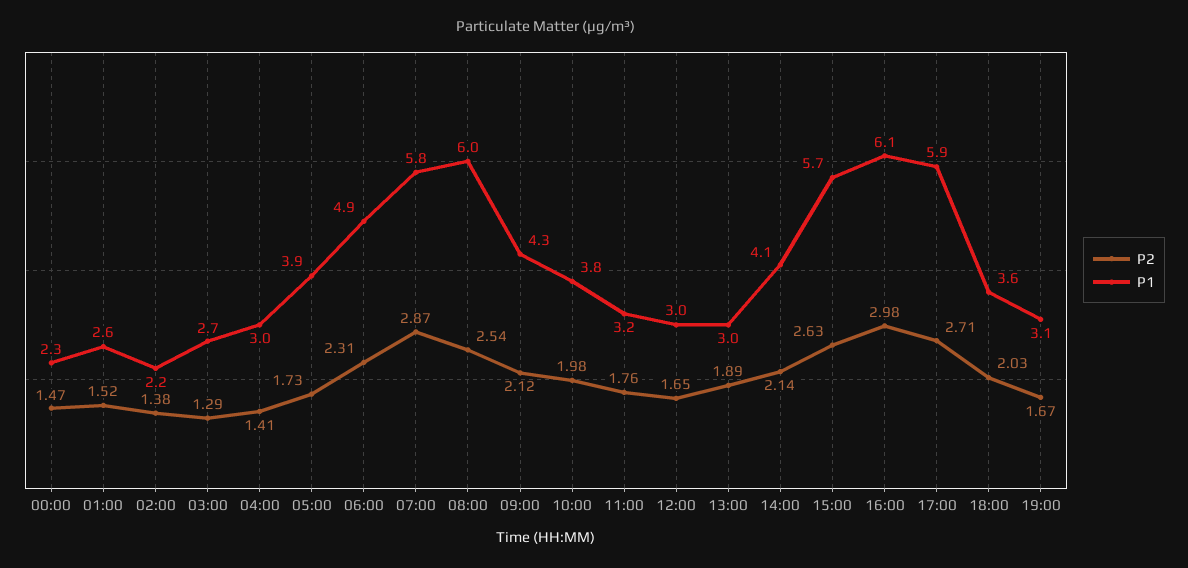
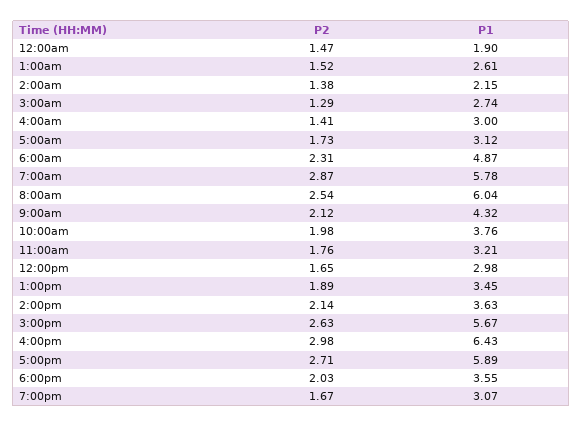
  {
    "P2": {
      "00:00": 1.47,
      "01:00": 1.52,
      "02:00": 1.38,
      "03:00": 1.29,
      "04:00": 1.41,
      "05:00": 1.73,
      "06:00": 2.31,
      "07:00": 2.87,
      "08:00": 2.54,
      "09:00": 2.12,
      "10:00": 1.98,
      "11:00": 1.76,
      "12:00": 1.65,
      "13:00": 1.89,
      "14:00": 2.14,
      "15:00": 2.63,
      "16:00": 2.98,
      "17:00": 2.71,
      "18:00": 2.03,
      "19:00": 1.67
    },
    "P1": {
-     "00:00": 2.3,
+     "00:00": 1.9,
      "01:00": 2.61,
      "02:00": 2.15,
      "03:00": 2.74,
      "04:00": 3,
-     "05:00": 3.9,
+     "05:00": 3.12,
      "06:00": 4.87,
      "07:00": 5.78,
      "08:00": 6.04,
      "09:00": 4.32,
      "10:00": 3.76,
      "11:00": 3.21,
      "12:00": 2.98,
-     "13:00": 3,
+     "13:00": 3.45,
-     "14:00": 4.1,
+     "14:00": 3.63,
      "15:00": 5.67,
-     "16:00": 6.1,
+     "16:00": 6.43,
      "17:00": 5.89,
      "18:00": 3.55,
      "19:00": 3.07
    }
  }

